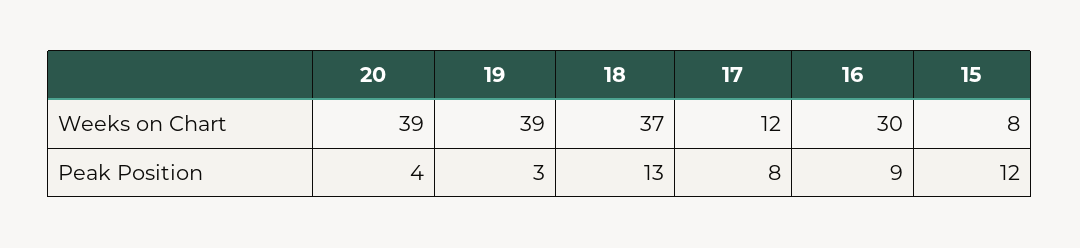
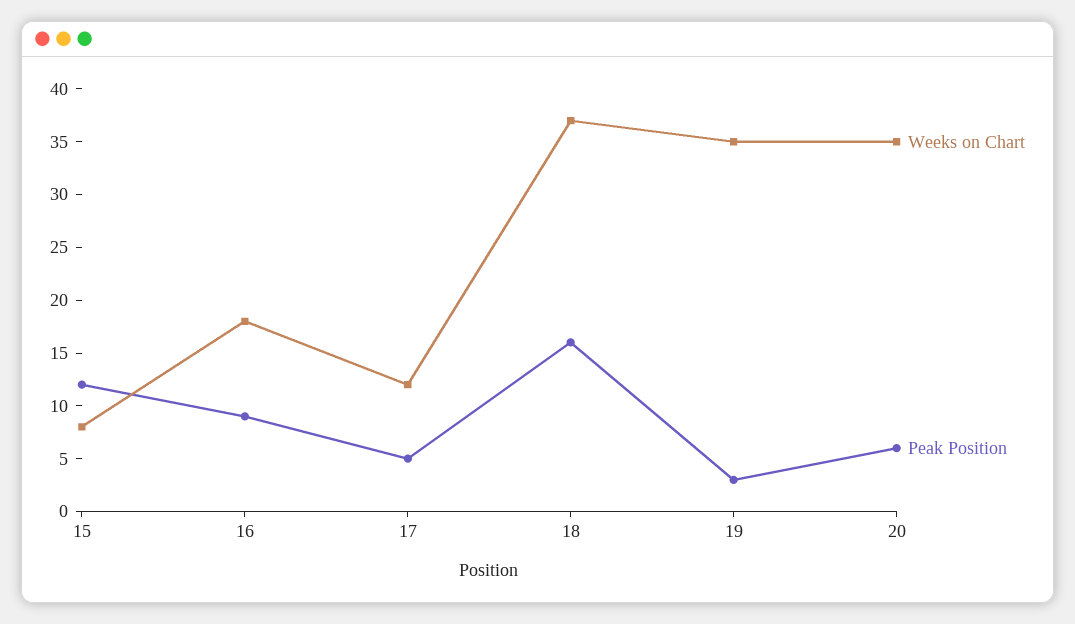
  {
    "Weeks on Chart": {
-     "20": 39,
+     "20": 35,
-     "19": 39,
+     "19": 35,
      "18": 37,
      "17": 12,
-     "16": 30,
+     "16": 18,
      "15": 8
    },
    "Peak Position": {
-     "20": 4,
+     "20": 6,
      "19": 3,
-     "18": 13,
+     "18": 16,
-     "17": 8,
+     "17": 5,
      "16": 9,
      "15": 12
    }
  }

